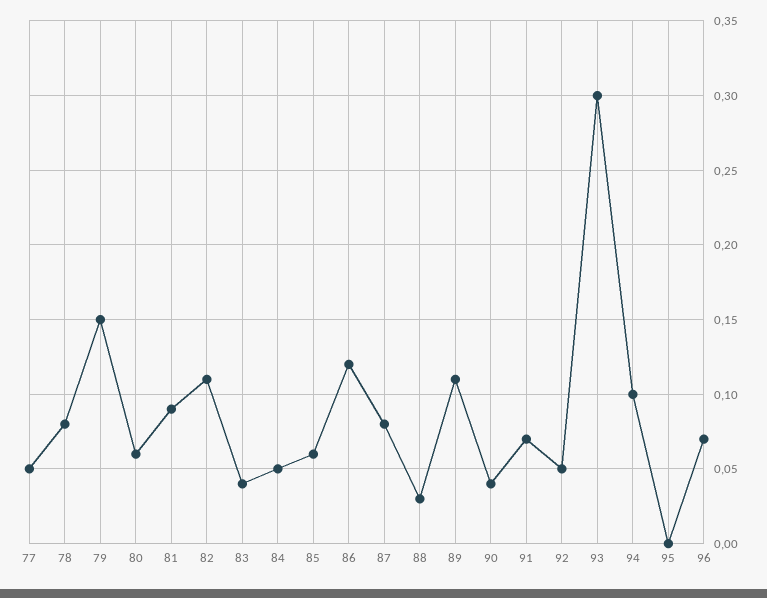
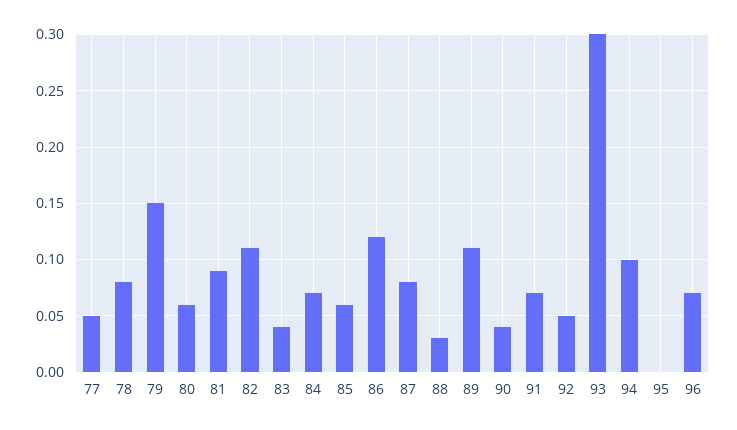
  {
    "77": 0.05,
    "78": 0.08,
    "79": 0.15,
    "80": 0.06,
    "81": 0.09,
    "82": 0.11,
    "83": 0.04,
-   "84": 0.05,
+   "84": 0.07,
    "85": 0.06,
    "86": 0.12,
    "87": 0.08,
    "88": 0.03,
    "89": 0.11,
    "90": 0.04,
    "91": 0.07,
    "92": 0.05,
    "93": 0.3,
    "94": 0.1,
    "95": 0,
    "96": 0.07
  }

